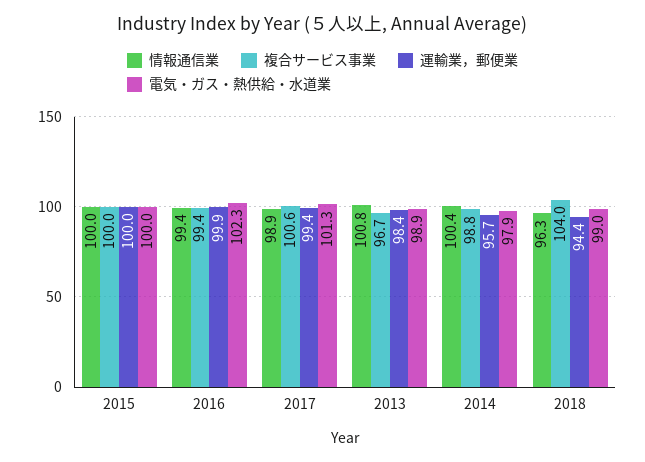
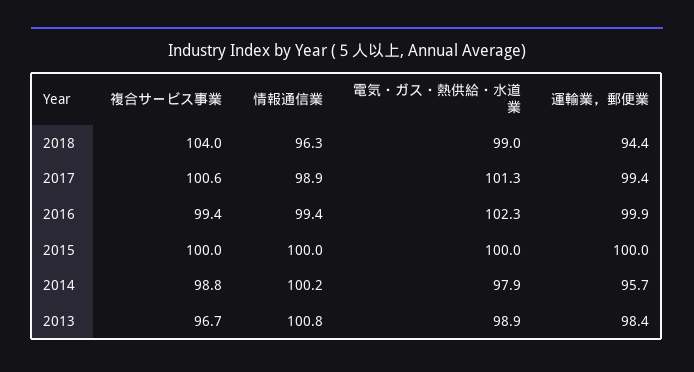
  {
    "情報通信業": {
      "2015": 100,
      "2016": 99.4,
      "2017": 98.9,
      "2013": 100.8,
-     "2014": 100.4,
+     "2014": 100.2,
      "2018": 96.3
    },
    "複合サービス事業": {
      "2015": 100,
      "2016": 99.4,
      "2017": 100.6,
      "2013": 96.7,
      "2014": 98.8,
      "2018": 104
    },
    "運輸業，郵便業": {
      "2015": 100,
      "2016": 99.9,
      "2017": 99.4,
      "2013": 98.4,
      "2014": 95.7,
      "2018": 94.4
    },
    "電気・ガス・熱供給・水道業": {
      "2015": 100,
      "2016": 102.3,
      "2017": 101.3,
      "2013": 98.9,
      "2014": 97.9,
      "2018": 99
    }
  }

